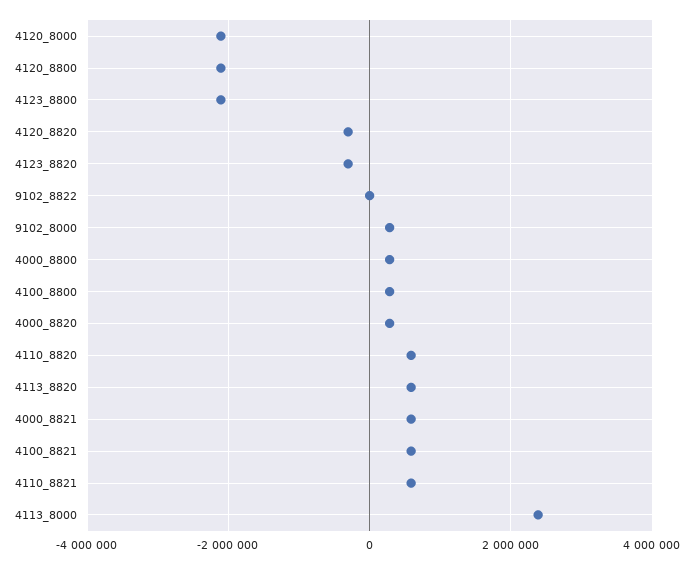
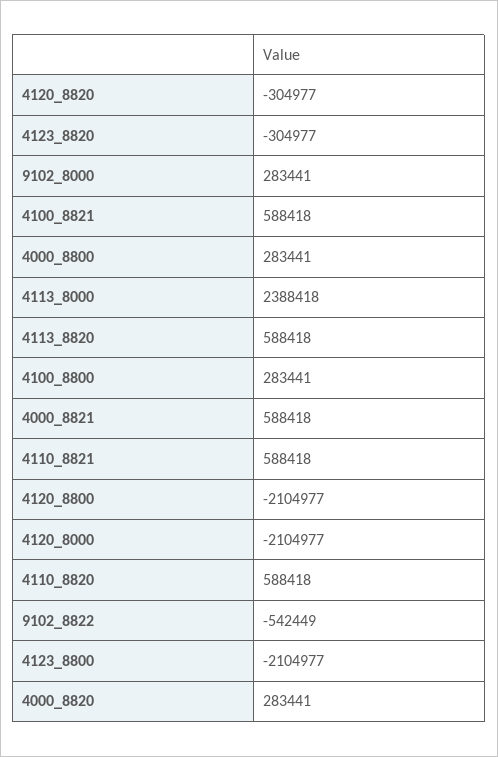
  {
    "4120_8000": -2104977,
    "4120_8800": -2104977,
    "4123_8800": -2104977,
    "4120_8820": -304977,
    "4123_8820": -304977,
-   "9102_8822": 0,
+   "9102_8822": -542449,
    "9102_8000": 283441,
    "4000_8800": 283441,
    "4100_8800": 283441,
    "4000_8820": 283441,
    "4110_8820": 588418,
    "4113_8820": 588418,
    "4000_8821": 588418,
    "4100_8821": 588418,
    "4110_8821": 588418,
    "4113_8000": 2388418
  }

